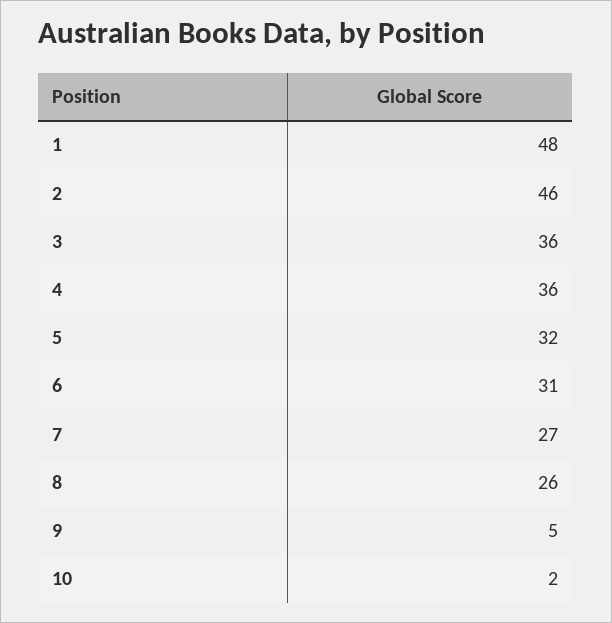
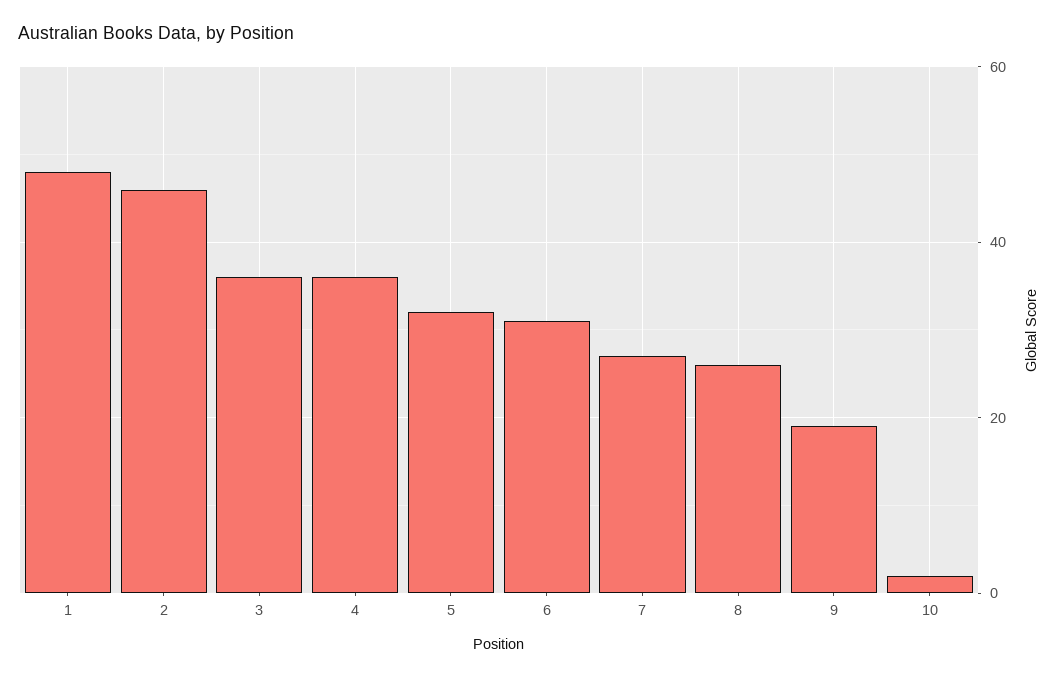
  {
    "1": 48,
    "2": 46,
    "3": 36,
    "4": 36,
    "5": 32,
    "6": 31,
    "7": 27,
    "8": 26,
-   "9": 5,
+   "9": 20,
    "10": 2
  }

